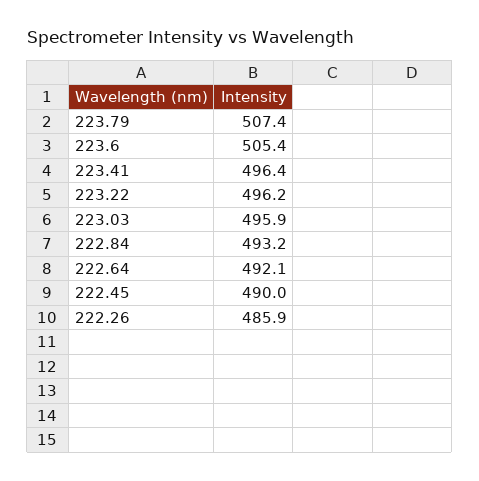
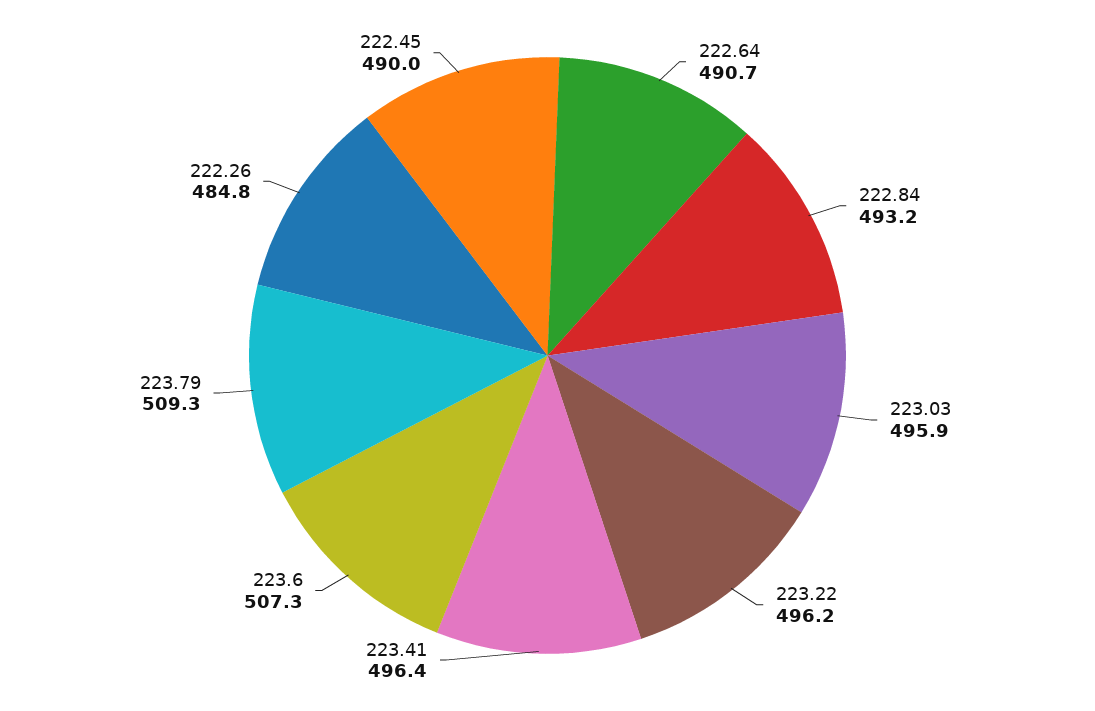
  {
-   "223.79": 507.4,
+   "223.79": 509.3,
-   "223.6": 505.4,
+   "223.6": 507.3,
    "223.41": 496.4,
    "223.22": 496.2,
    "223.03": 495.9,
    "222.84": 493.2,
-   "222.64": 492.1,
+   "222.64": 490.7,
    "222.45": 490,
-   "222.26": 485.9
+   "222.26": 484.8
  }

